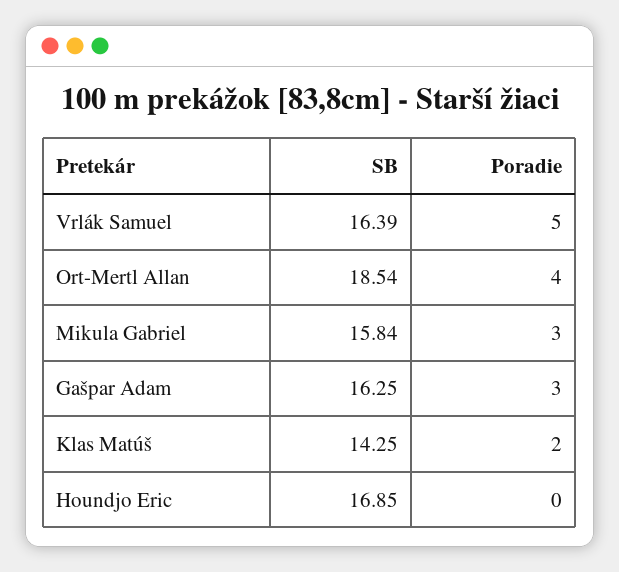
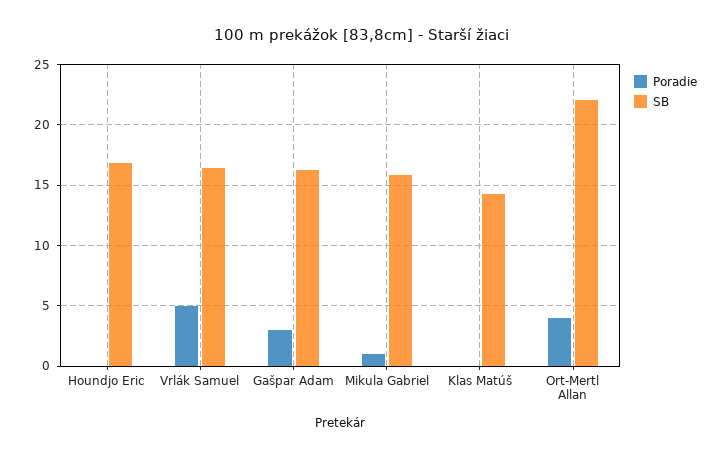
  {
    "SB": {
      "Vrlák Samuel": 16.39,
-     "Ort-Mertl Allan": 18.54,
+     "Ort-Mertl Allan": 22,
      "Mikula Gabriel": 15.84,
      "Gašpar Adam": 16.25,
      "Klas Matúš": 14.25,
      "Houndjo Eric": 16.85
    },
    "Poradie": {
      "Vrlák Samuel": 5,
      "Ort-Mertl Allan": 4,
-     "Mikula Gabriel": 3,
+     "Mikula Gabriel": 1,
      "Gašpar Adam": 3,
-     "Klas Matúš": 2,
+     "Klas Matúš": 0,
      "Houndjo Eric": 0
    }
  }

